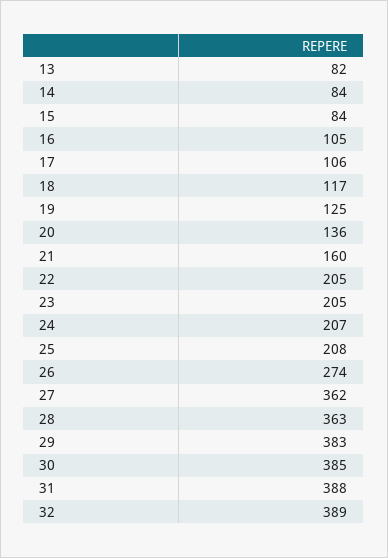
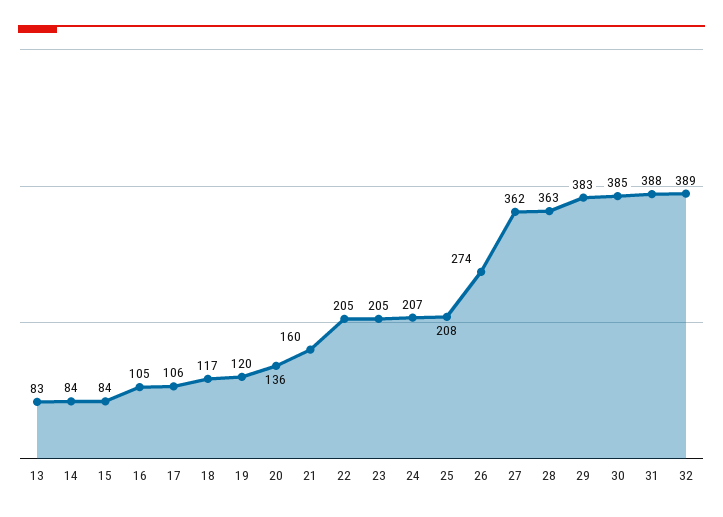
  {
-   "13": 82,
+   "13": 83,
    "14": 84,
    "15": 84,
    "16": 105,
    "17": 106,
    "18": 117,
-   "19": 125,
+   "19": 120,
    "20": 136,
    "21": 160,
    "22": 205,
    "23": 205,
    "24": 207,
    "25": 208,
    "26": 274,
    "27": 362,
    "28": 363,
    "29": 383,
    "30": 385,
    "31": 388,
    "32": 389
  }

